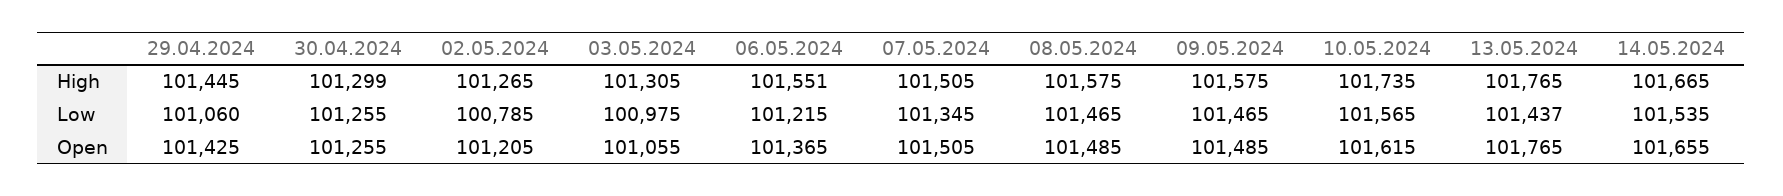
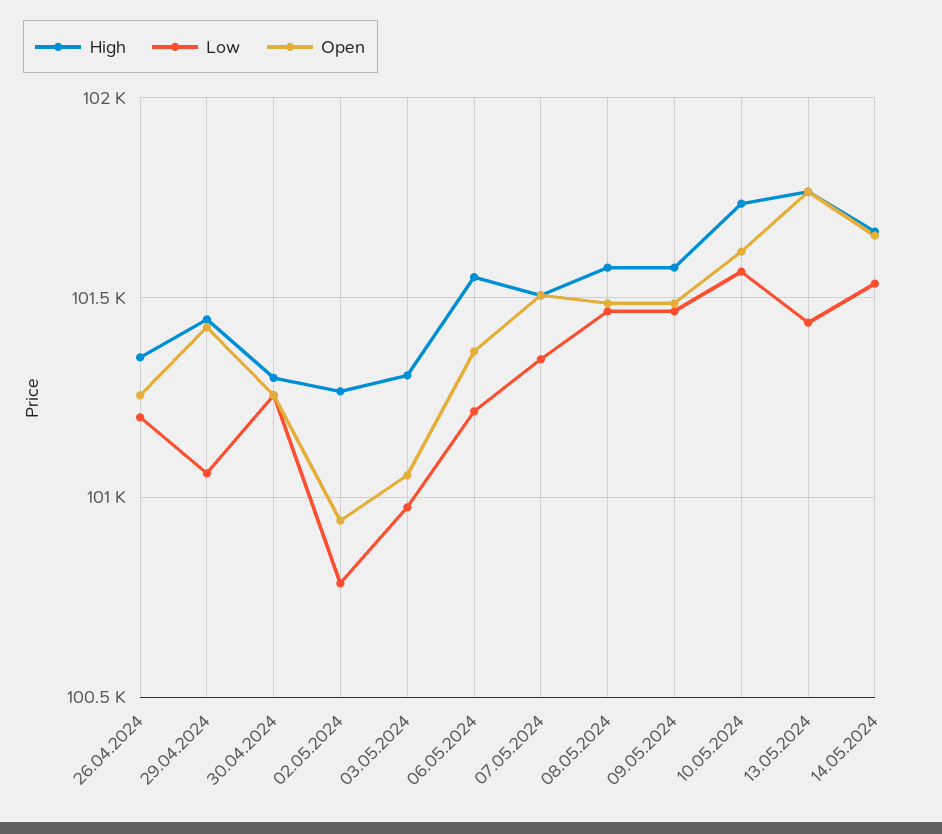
  {
    "High": {
      "29.04.2024": 101445,
      "30.04.2024": 101299,
      "02.05.2024": 101265,
      "03.05.2024": 101305,
      "06.05.2024": 101551,
      "07.05.2024": 101505,
      "08.05.2024": 101575,
      "09.05.2024": 101575,
      "10.05.2024": 101735,
      "13.05.2024": 101765,
-     "14.05.2024": 101665
+     "14.05.2024": 101665,
+     "26.04.2024": 101350
    },
    "Low": {
      "29.04.2024": 101060,
      "30.04.2024": 101255,
      "02.05.2024": 100785,
      "03.05.2024": 100975,
      "06.05.2024": 101215,
      "07.05.2024": 101345,
      "08.05.2024": 101465,
      "09.05.2024": 101465,
      "10.05.2024": 101565,
      "13.05.2024": 101437,
-     "14.05.2024": 101535
+     "14.05.2024": 101535,
+     "26.04.2024": 101200
    },
    "Open": {
      "29.04.2024": 101425,
      "30.04.2024": 101255,
-     "02.05.2024": 101205,
+     "02.05.2024": 100950,
      "03.05.2024": 101055,
      "06.05.2024": 101365,
      "07.05.2024": 101505,
      "08.05.2024": 101485,
      "09.05.2024": 101485,
      "10.05.2024": 101615,
      "13.05.2024": 101765,
-     "14.05.2024": 101655
+     "14.05.2024": 101655,
+     "26.04.2024": 101250
    }
  }

